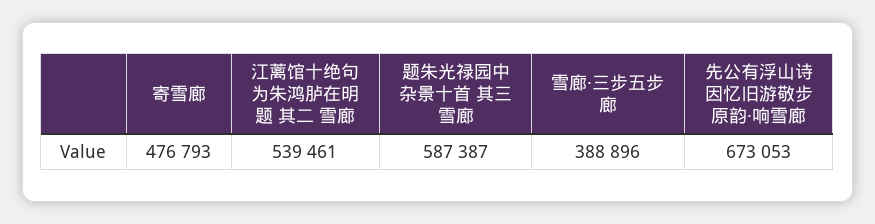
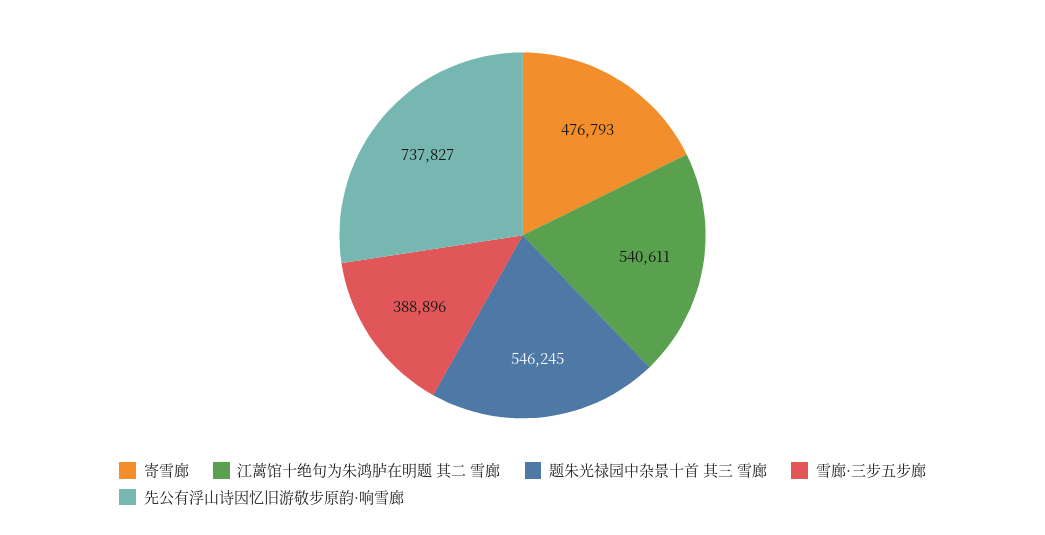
  {
    "寄雪廊": 476793,
-   "江蓠馆十绝句为朱鸿胪在明题 其二 雪廊": 539461,
+   "江蓠馆十绝句为朱鸿胪在明题 其二 雪廊": 540611,
-   "题朱光禄园中杂景十首 其三 雪廊": 587387,
+   "题朱光禄园中杂景十首 其三 雪廊": 546245,
    "雪廊·三步五步廊": 388896,
-   "先公有浮山诗因忆旧游敬步原韵·响雪廊": 673053
+   "先公有浮山诗因忆旧游敬步原韵·响雪廊": 737827
  }

